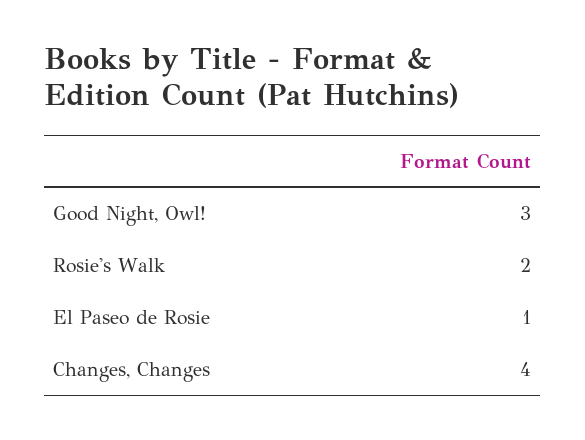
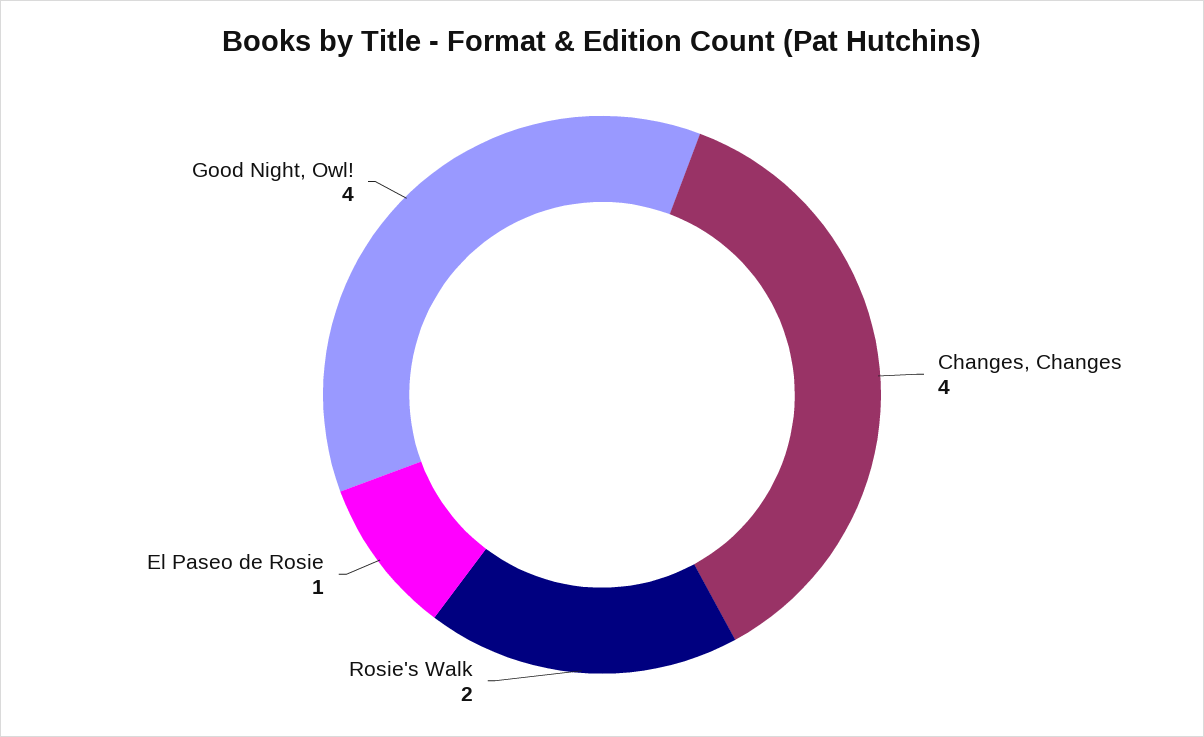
  {
-   "Good Night, Owl!": 3,
+   "Good Night, Owl!": 4,
    "Rosie's Walk": 2,
    "El Paseo de Rosie": 1,
    "Changes, Changes": 4
  }

